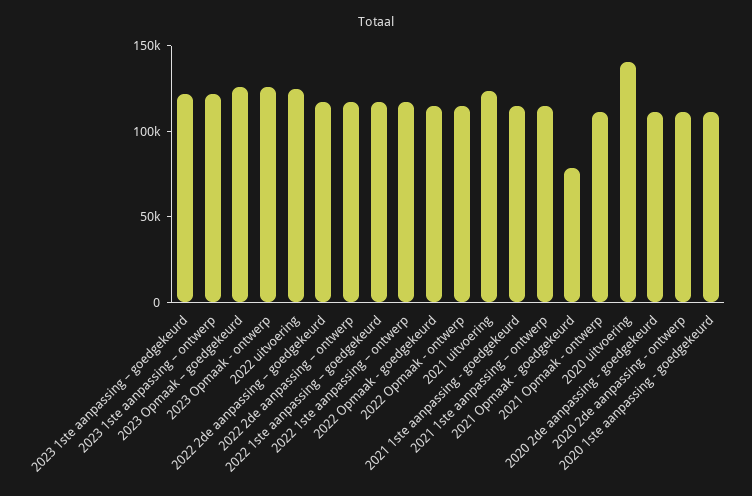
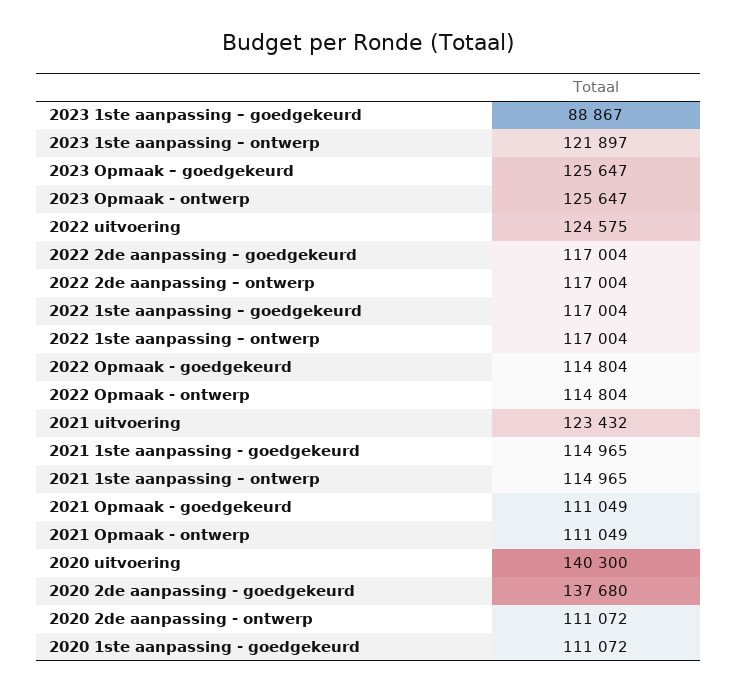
  {
-   "2023 1ste aanpassing – goedgekeurd": 120000,
+   "2023 1ste aanpassing – goedgekeurd": 88867,
    "2023 1ste aanpassing – ontwerp": 121897,
    "2023 Opmaak – goedgekeurd": 125647,
    "2023 Opmaak - ontwerp": 125647,
    "2022 uitvoering": 124575,
    "2022 2de aanpassing – goedgekeurd": 117004,
    "2022 2de aanpassing – ontwerp": 117004,
    "2022 1ste aanpassing – goedgekeurd": 117004,
    "2022 1ste aanpassing – ontwerp": 117004,
    "2022 Opmaak - goedgekeurd": 114804,
    "2022 Opmaak - ontwerp": 114804,
    "2021 uitvoering": 123432,
    "2021 1ste aanpassing - goedgekeurd": 114965,
    "2021 1ste aanpassing – ontwerp": 114965,
-   "2021 Opmaak - goedgekeurd": 80000,
+   "2021 Opmaak - goedgekeurd": 111049,
    "2021 Opmaak - ontwerp": 111049,
    "2020 uitvoering": 140300,
-   "2020 2de aanpassing - goedgekeurd": 110000,
+   "2020 2de aanpassing - goedgekeurd": 137680,
    "2020 2de aanpassing - ontwerp": 111072,
    "2020 1ste aanpassing - goedgekeurd": 111072
  }

